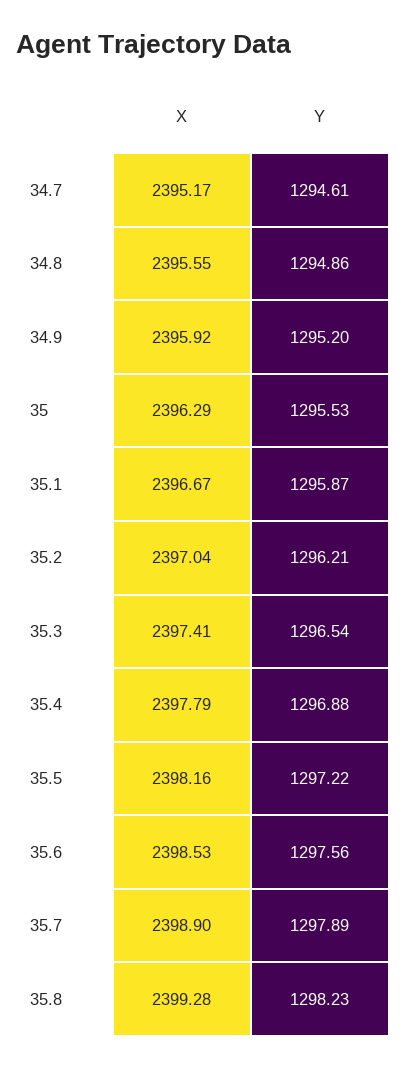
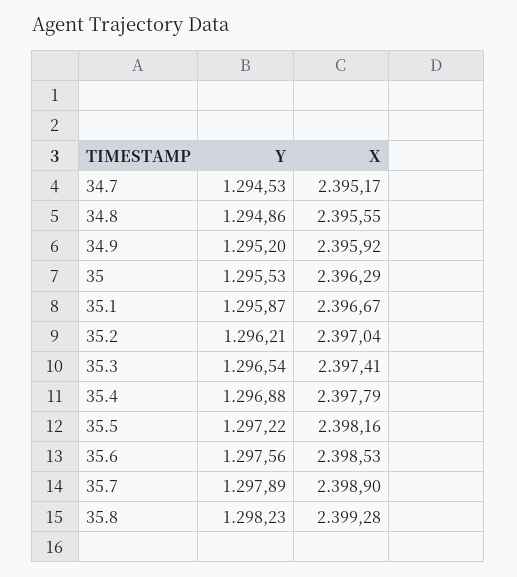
  {
    "X": {
      "34.7": 2395.17,
      "34.8": 2395.55,
      "34.9": 2395.92,
      "35": 2396.29,
      "35.1": 2396.67,
      "35.2": 2397.04,
      "35.3": 2397.41,
      "35.4": 2397.79,
      "35.5": 2398.16,
      "35.6": 2398.53,
      "35.7": 2398.9,
      "35.8": 2399.28
    },
    "Y": {
-     "34.7": 1294.61,
+     "34.7": 1294.53,
      "34.8": 1294.86,
      "34.9": 1295.2,
      "35": 1295.53,
      "35.1": 1295.87,
      "35.2": 1296.21,
      "35.3": 1296.54,
      "35.4": 1296.88,
      "35.5": 1297.22,
      "35.6": 1297.56,
      "35.7": 1297.89,
      "35.8": 1298.23
    }
  }

